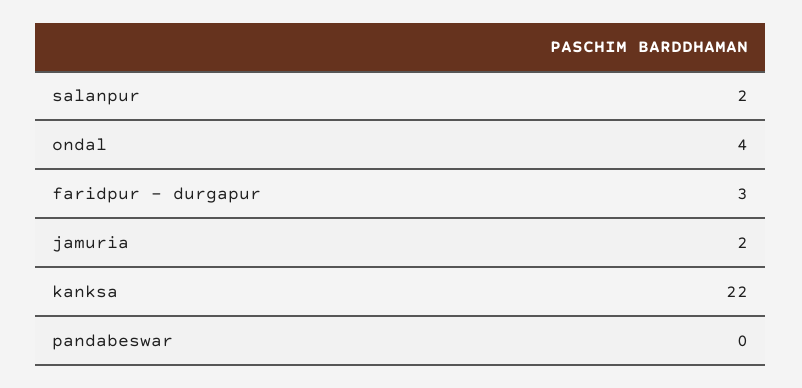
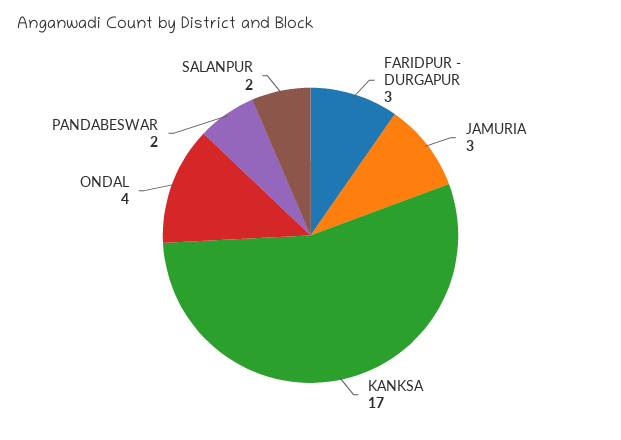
  {
    "salanpur": 2,
    "ondal": 4,
    "faridpur - durgapur": 3,
-   "jamuria": 2,
+   "jamuria": 3,
-   "kanksa": 22,
+   "kanksa": 17,
-   "pandabeswar": 0
+   "pandabeswar": 2
  }

